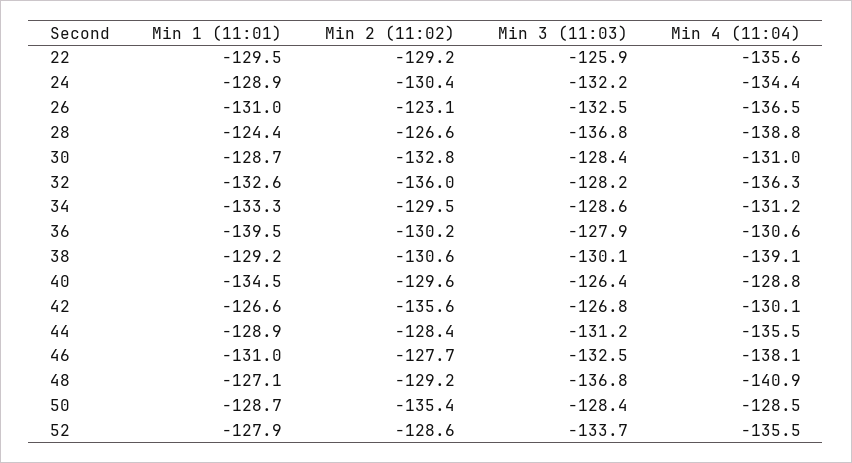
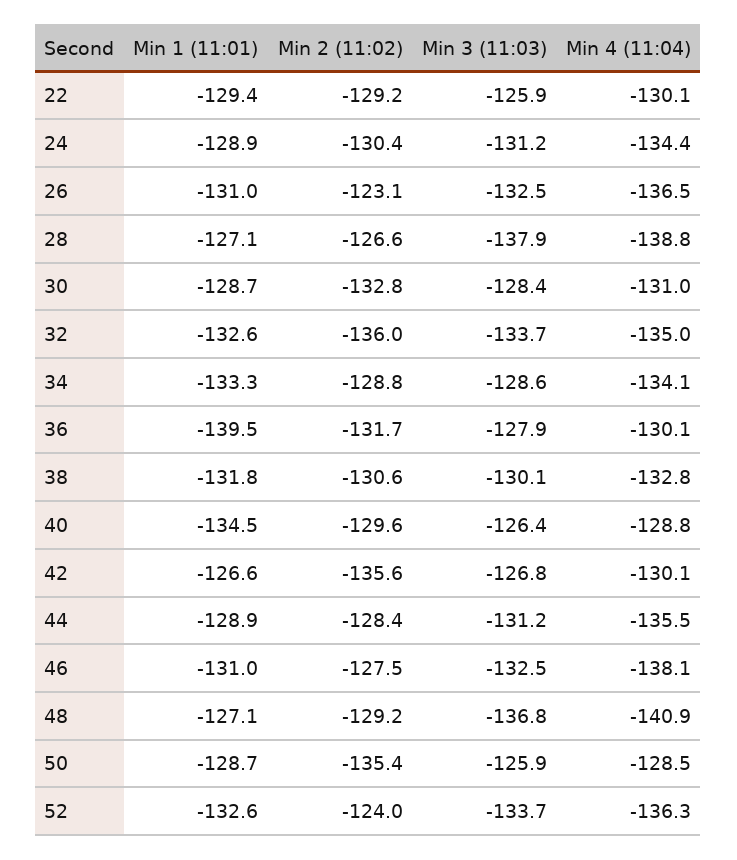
  {
    "Min 1 (11:01)": {
-     "22": -129.5,
+     "22": -129.4,
      "24": -128.9,
      "26": -131,
-     "28": -124.4,
+     "28": -127.1,
      "30": -128.7,
      "32": -132.6,
      "34": -133.3,
      "36": -139.5,
-     "38": -129.2,
+     "38": -131.8,
      "40": -134.5,
      "42": -126.6,
      "44": -128.9,
      "46": -131,
      "48": -127.1,
      "50": -128.7,
-     "52": -127.9
+     "52": -132.6
    },
    "Min 2 (11:02)": {
      "22": -129.2,
      "24": -130.4,
      "26": -123.1,
      "28": -126.6,
      "30": -132.8,
      "32": -136,
-     "34": -129.5,
+     "34": -128.8,
-     "36": -130.2,
+     "36": -131.7,
      "38": -130.6,
      "40": -129.6,
      "42": -135.6,
      "44": -128.4,
-     "46": -127.7,
+     "46": -127.5,
      "48": -129.2,
      "50": -135.4,
-     "52": -128.6
+     "52": -124
    },
    "Min 3 (11:03)": {
      "22": -125.9,
-     "24": -132.2,
+     "24": -131.2,
      "26": -132.5,
-     "28": -136.8,
+     "28": -137.9,
      "30": -128.4,
-     "32": -128.2,
+     "32": -133.7,
      "34": -128.6,
      "36": -127.9,
      "38": -130.1,
      "40": -126.4,
      "42": -126.8,
      "44": -131.2,
      "46": -132.5,
      "48": -136.8,
-     "50": -128.4,
+     "50": -125.9,
      "52": -133.7
    },
    "Min 4 (11:04)": {
-     "22": -135.6,
+     "22": -130.1,
      "24": -134.4,
      "26": -136.5,
      "28": -138.8,
      "30": -131,
-     "32": -136.3,
+     "32": -135,
-     "34": -131.2,
+     "34": -134.1,
-     "36": -130.6,
+     "36": -130.1,
-     "38": -139.1,
+     "38": -132.8,
      "40": -128.8,
      "42": -130.1,
      "44": -135.5,
      "46": -138.1,
      "48": -140.9,
      "50": -128.5,
-     "52": -135.5
+     "52": -136.3
    }
  }

